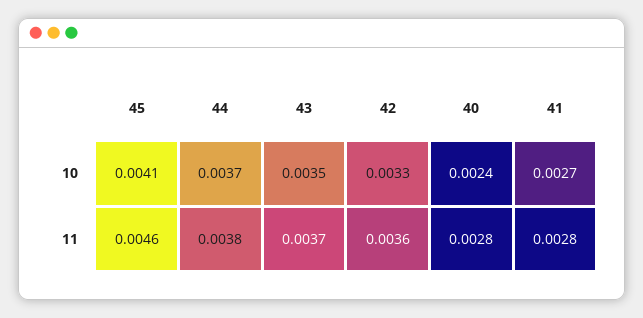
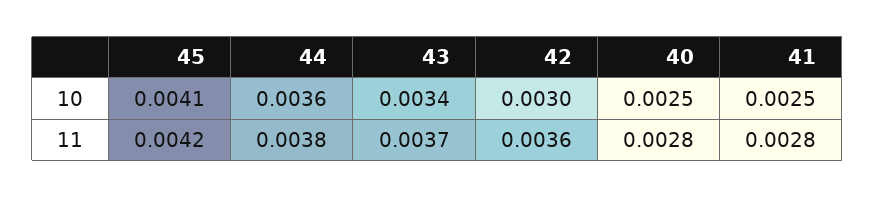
  {
    "45": {
      "10": 0.0041,
-     "11": 0.0046
+     "11": 0.0042
    },
    "44": {
-     "10": 0.0037,
+     "10": 0.0036,
      "11": 0.0038
    },
    "43": {
-     "10": 0.0035,
+     "10": 0.0034,
      "11": 0.0037
    },
    "42": {
-     "10": 0.0033,
+     "10": 0.003,
      "11": 0.0036
    },
    "40": {
-     "10": 0.0024,
+     "10": 0.0025,
      "11": 0.0028
    },
    "41": {
-     "10": 0.0027,
+     "10": 0.0025,
      "11": 0.0028
    }
  }

